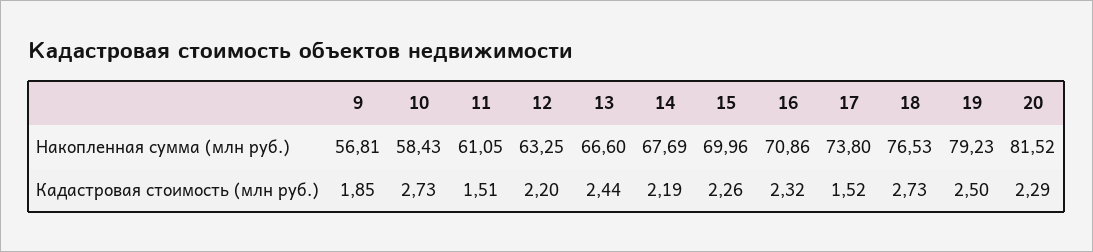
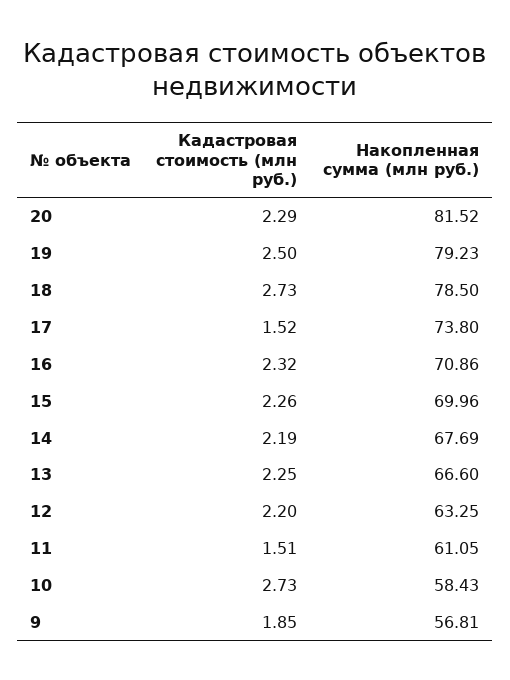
  {
    "9": {
      "Накопленная сумма (млн руб.)": 56.81,
      "Кадастровая стоимость (млн руб.)": 1.85
    },
    "10": {
      "Накопленная сумма (млн руб.)": 58.43,
      "Кадастровая стоимость (млн руб.)": 2.73
    },
    "11": {
      "Накопленная сумма (млн руб.)": 61.05,
      "Кадастровая стоимость (млн руб.)": 1.51
    },
    "12": {
      "Накопленная сумма (млн руб.)": 63.25,
      "Кадастровая стоимость (млн руб.)": 2.2
    },
    "13": {
      "Накопленная сумма (млн руб.)": 66.6,
-     "Кадастровая стоимость (млн руб.)": 2.44
+     "Кадастровая стоимость (млн руб.)": 2.25
    },
    "14": {
      "Накопленная сумма (млн руб.)": 67.69,
      "Кадастровая стоимость (млн руб.)": 2.19
    },
    "15": {
      "Накопленная сумма (млн руб.)": 69.96,
      "Кадастровая стоимость (млн руб.)": 2.26
    },
    "16": {
      "Накопленная сумма (млн руб.)": 70.86,
      "Кадастровая стоимость (млн руб.)": 2.32
    },
    "17": {
      "Накопленная сумма (млн руб.)": 73.8,
      "Кадастровая стоимость (млн руб.)": 1.52
    },
    "18": {
-     "Накопленная сумма (млн руб.)": 76.53,
+     "Накопленная сумма (млн руб.)": 78.5,
      "Кадастровая стоимость (млн руб.)": 2.73
    },
    "19": {
      "Накопленная сумма (млн руб.)": 79.23,
      "Кадастровая стоимость (млн руб.)": 2.5
    },
    "20": {
      "Накопленная сумма (млн руб.)": 81.52,
      "Кадастровая стоимость (млн руб.)": 2.29
    }
  }

